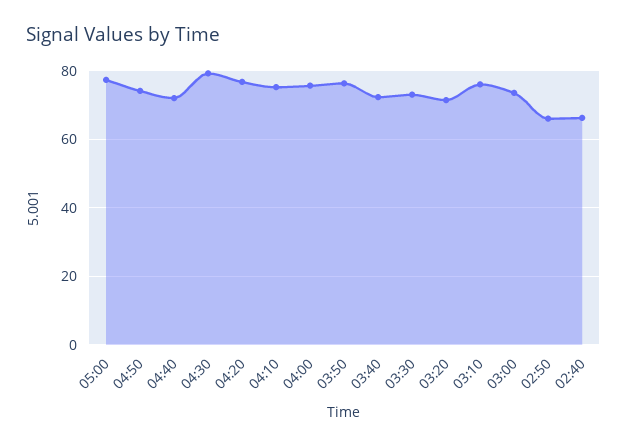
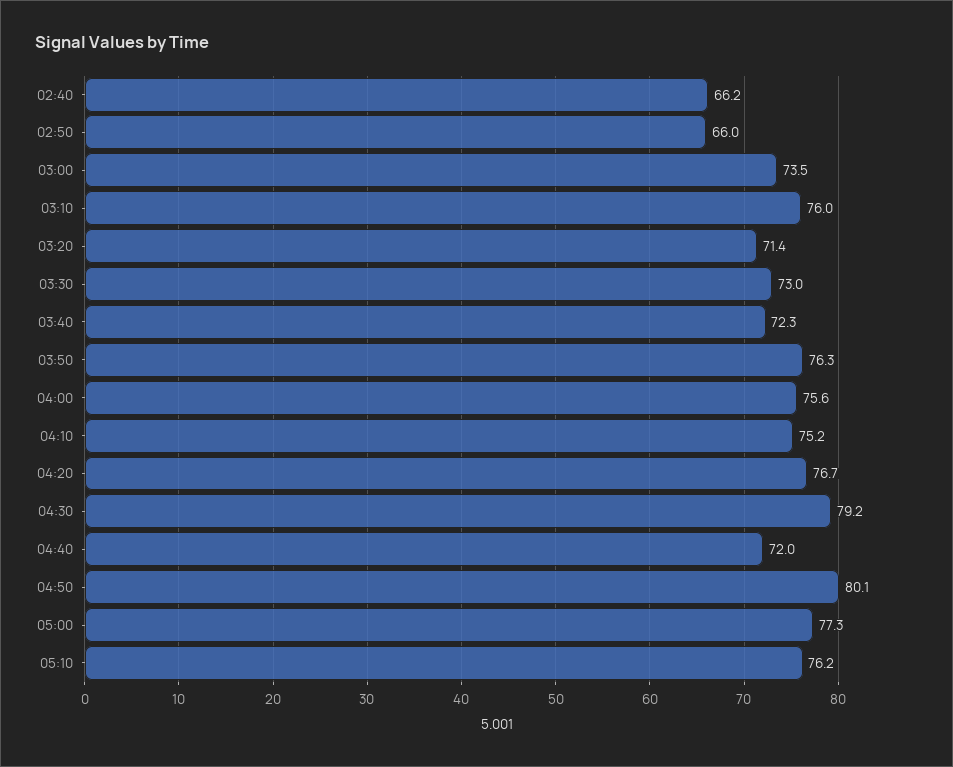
  {
    "05:00": 77.3,
-   "04:50": 74,
+   "04:50": 80.1,
    "04:40": 72,
    "04:30": 79.2,
    "04:20": 76.7,
    "04:10": 75.2,
    "04:00": 75.6,
    "03:50": 76.3,
    "03:40": 72.3,
    "03:30": 73,
    "03:20": 71.4,
    "03:10": 76,
    "03:00": 73.5,
    "02:50": 66,
-   "02:40": 66.2
+   "02:40": 66.2,
+   "05:10": 76.2
  }

